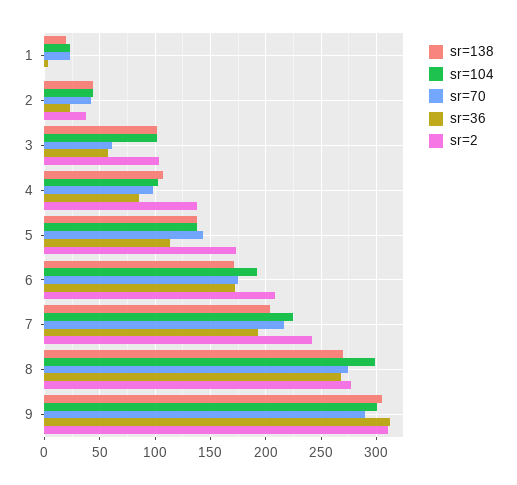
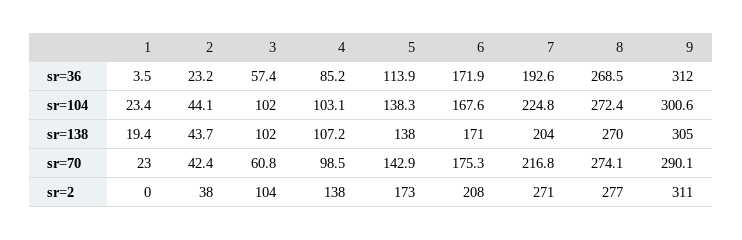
  {
    "sr=138": {
      "1": 19.4,
      "2": 43.7,
      "3": 102,
      "4": 107.2,
      "5": 138,
      "6": 171,
      "7": 204,
      "8": 270,
      "9": 305
    },
    "sr=104": {
      "1": 23.4,
      "2": 44.1,
      "3": 102,
      "4": 103.1,
      "5": 138.3,
-     "6": 190,
+     "6": 167.6,
      "7": 224.8,
-     "8": 300,
+     "8": 272.4,
      "9": 300.6
    },
    "sr=70": {
      "1": 23,
      "2": 42.4,
      "3": 60.8,
      "4": 98.5,
      "5": 142.9,
      "6": 175.3,
      "7": 216.8,
      "8": 274.1,
      "9": 290.1
    },
    "sr=36": {
      "1": 3.5,
      "2": 23.2,
      "3": 57.4,
      "4": 85.2,
      "5": 113.9,
      "6": 171.9,
      "7": 192.6,
      "8": 268.5,
      "9": 312
    },
    "sr=2": {
      "1": 0,
      "2": 38,
      "3": 104,
      "4": 138,
      "5": 173,
      "6": 208,
-     "7": 240,
+     "7": 271,
      "8": 277,
      "9": 311
    }
  }

